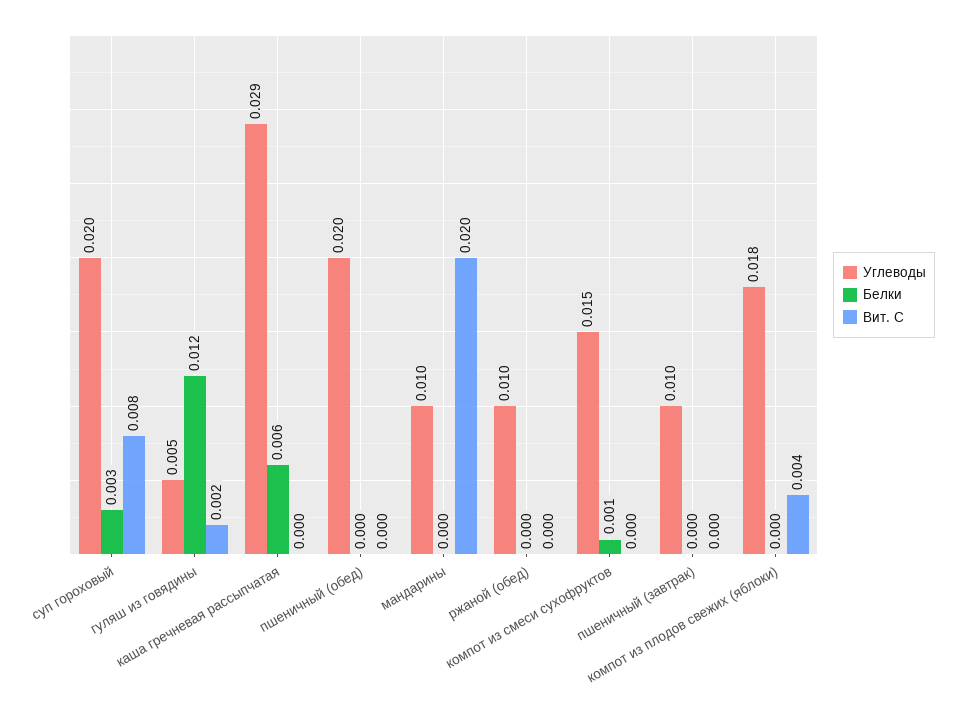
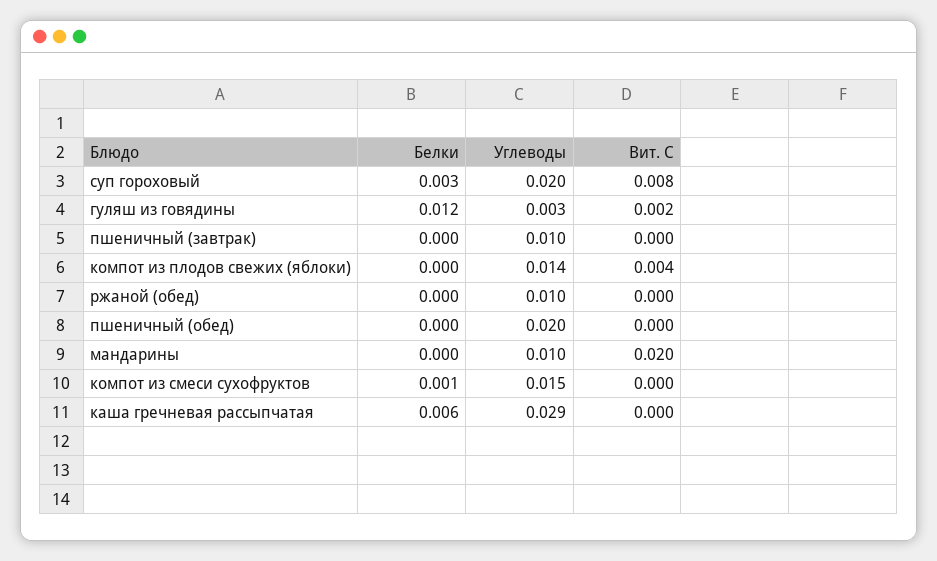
  {
    "Углеводы": {
      "суп гороховый": 0.02,
-     "гуляш из говядины": 0.005,
+     "гуляш из говядины": 0.003,
      "каша гречневая рассыпчатая": 0.029,
      "пшеничный (обед)": 0.02,
      "мандарины": 0.01,
      "ржаной (обед)": 0.01,
      "компот из смеси сухофруктов": 0.015,
      "пшеничный (завтрак)": 0.01,
-     "компот из плодов свежих (яблоки)": 0.018
+     "компот из плодов свежих (яблоки)": 0.014
    },
    "Белки": {
      "суп гороховый": 0.003,
      "гуляш из говядины": 0.012,
      "каша гречневая рассыпчатая": 0.006,
      "пшеничный (обед)": 0,
      "мандарины": 0,
      "ржаной (обед)": 0,
      "компот из смеси сухофруктов": 0.001,
      "пшеничный (завтрак)": 0,
      "компот из плодов свежих (яблоки)": 0
    },
    "Вит. С": {
      "суп гороховый": 0.008,
      "гуляш из говядины": 0.002,
      "каша гречневая рассыпчатая": 0,
      "пшеничный (обед)": 0,
      "мандарины": 0.02,
      "ржаной (обед)": 0,
      "компот из смеси сухофруктов": 0,
      "пшеничный (завтрак)": 0,
      "компот из плодов свежих (яблоки)": 0.004
    }
  }

